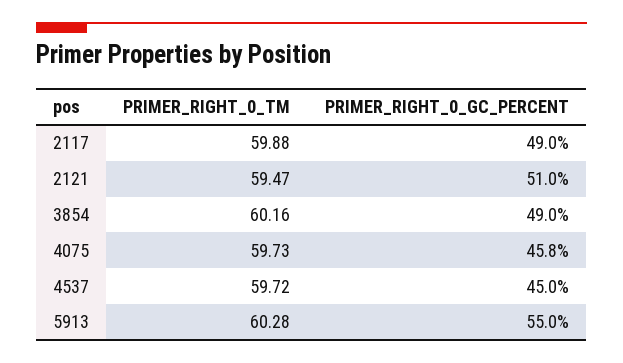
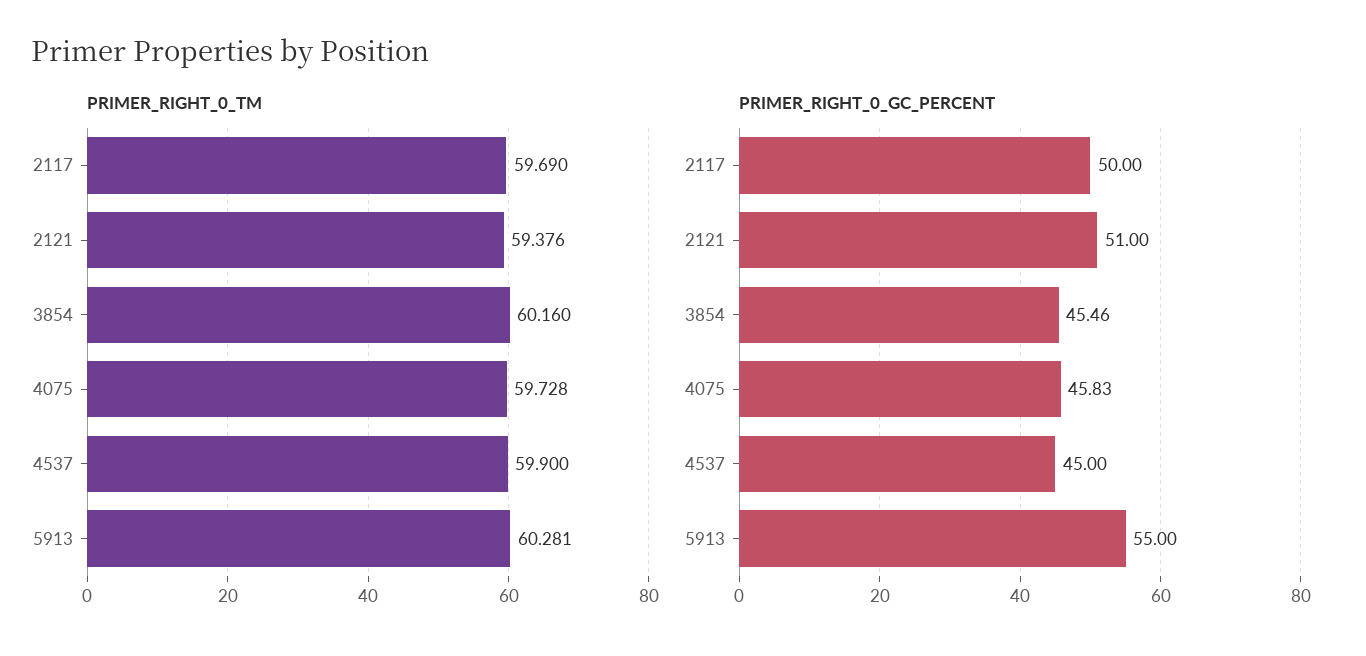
  {
    "PRIMER_RIGHT_0_TM": {
-     "2117": 59.88,
+     "2117": 59.69,
-     "2121": 59.47,
+     "2121": 59.376,
      "3854": 60.16,
      "4075": 59.728,
-     "4537": 59.72,
+     "4537": 59.9,
      "5913": 60.281
    },
    "PRIMER_RIGHT_0_GC_PERCENT": {
-     "2117": 49,
+     "2117": 50,
      "2121": 51,
-     "3854": 49,
+     "3854": 45.46,
      "4075": 45.83,
      "4537": 45,
      "5913": 55
    }
  }

